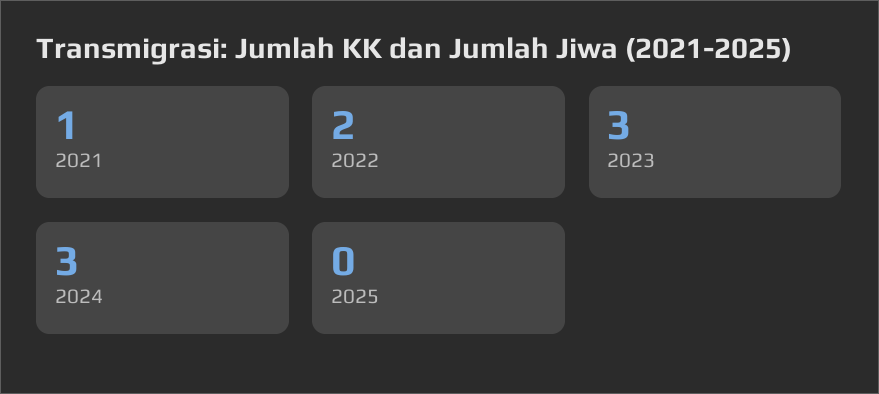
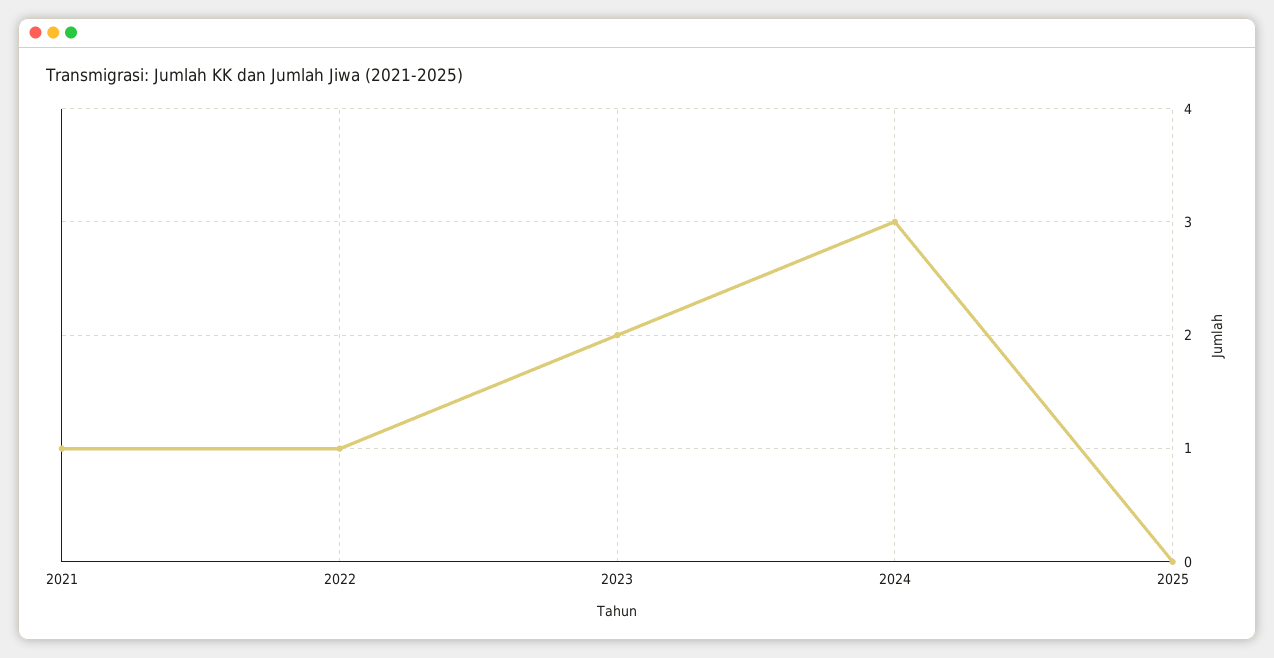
  {
    "2021": 1,
-   "2022": 2,
+   "2022": 1,
-   "2023": 3,
+   "2023": 2,
    "2024": 3,
    "2025": 0
  }

